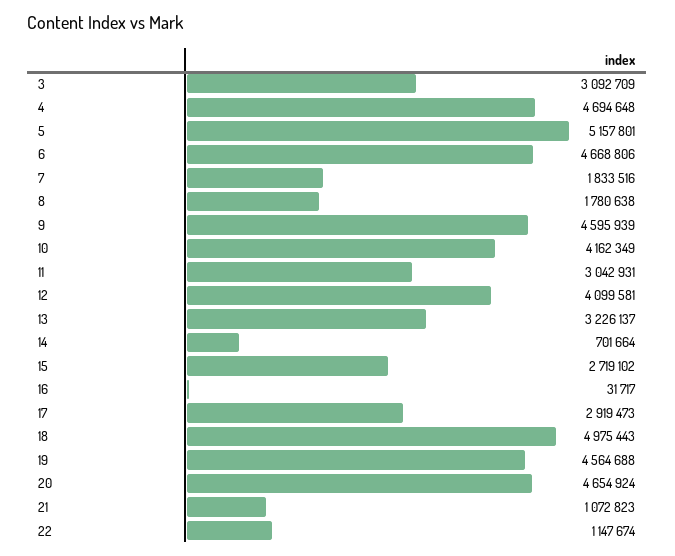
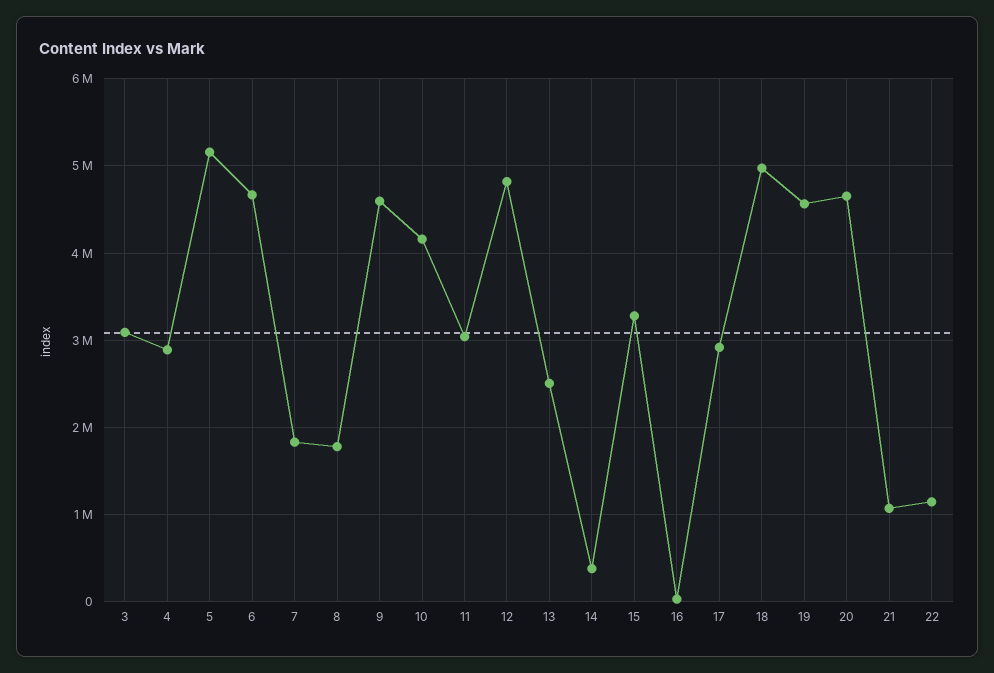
  {
    "3": 3092709,
-   "4": 4694648,
+   "4": 2900000,
    "5": 5157801,
    "6": 4668806,
    "7": 1833516,
    "8": 1780638,
    "9": 4595939,
    "10": 4162349,
    "11": 3042931,
-   "12": 4099581,
+   "12": 4800000,
-   "13": 3226137,
+   "13": 2500000,
-   "14": 701664,
+   "14": 400000,
-   "15": 2719102,
+   "15": 3300000,
    "16": 31717,
    "17": 2919473,
    "18": 4975443,
    "19": 4564688,
    "20": 4654924,
    "21": 1072823,
    "22": 1147674
  }

